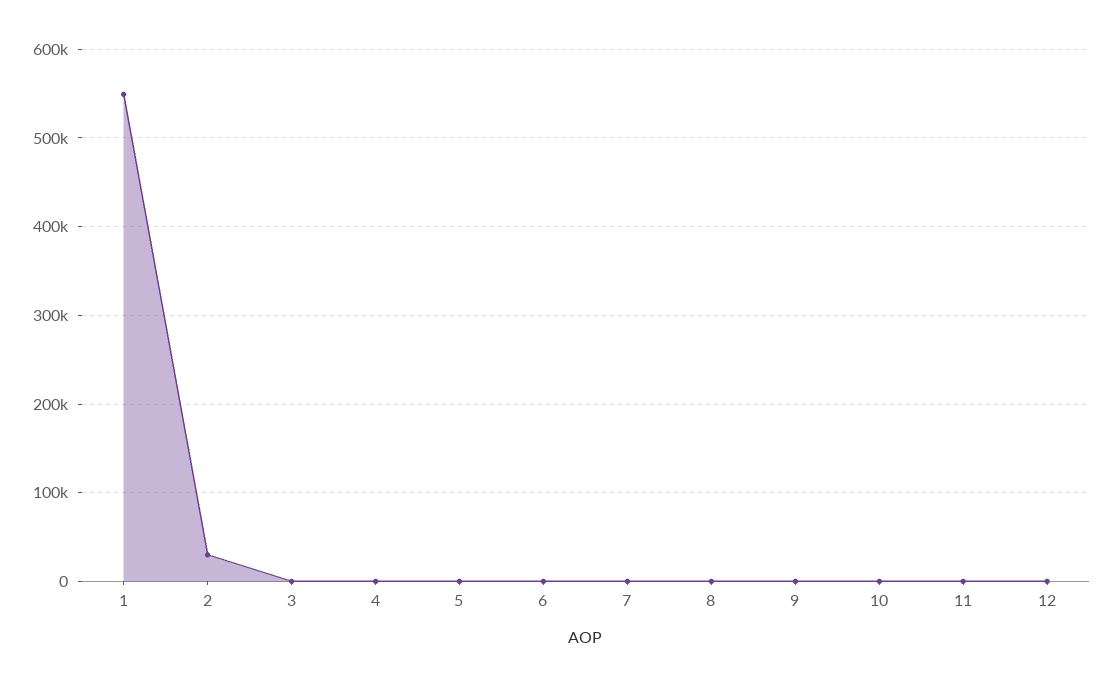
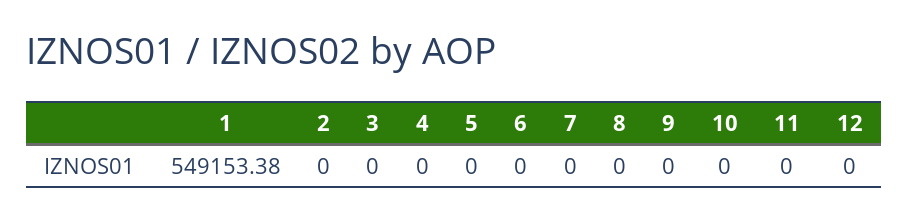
  {
    "1": 549153.38,
-   "2": 30000,
+   "2": 0,
    "3": 0,
    "4": 0,
    "5": 0,
    "6": 0,
    "7": 0,
    "8": 0,
    "9": 0,
    "10": 0,
    "11": 0,
    "12": 0
  }

